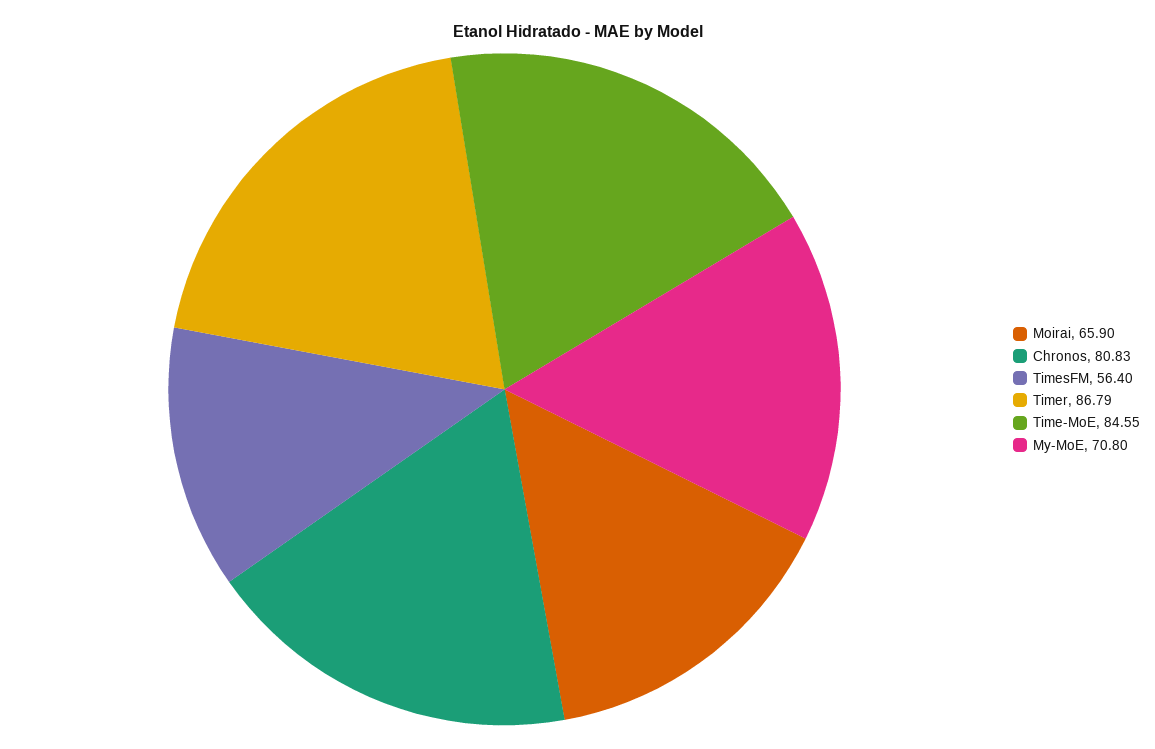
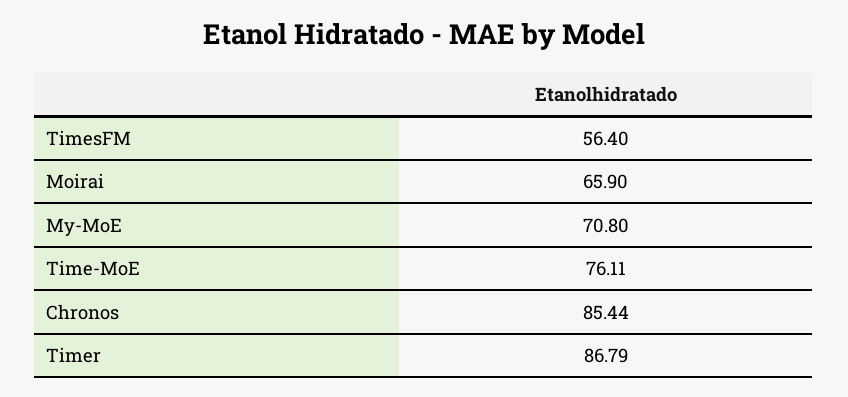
  {
    "Moirai": 65.9,
-   "Chronos": 80.83,
+   "Chronos": 85.44,
    "TimesFM": 56.4,
    "Timer": 86.79,
-   "Time-MoE": 84.55,
+   "Time-MoE": 76.11,
    "My-MoE": 70.8
  }

